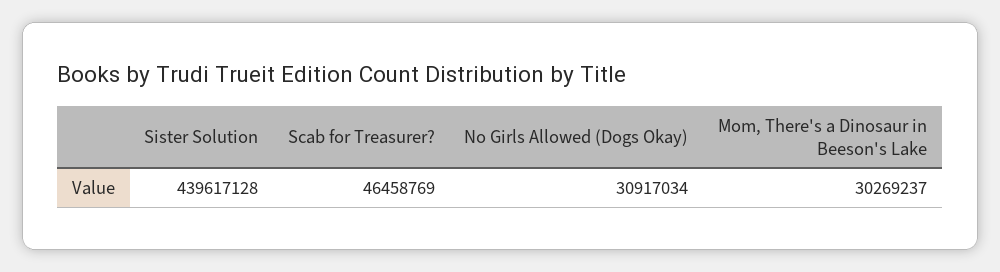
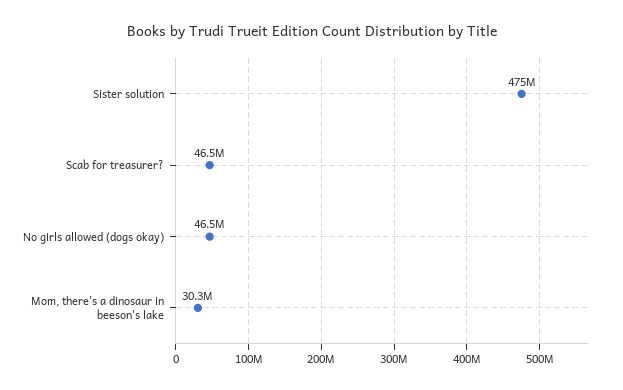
  {
-   "Sister Solution": 439617128,
+   "Sister Solution": 475000000,
    "Scab for Treasurer?": 46458769,
-   "No Girls Allowed (Dogs Okay)": 30917034,
+   "No Girls Allowed (Dogs Okay)": 46500000,
    "Mom, There's a Dinosaur in Beeson's Lake": 30269237
  }

